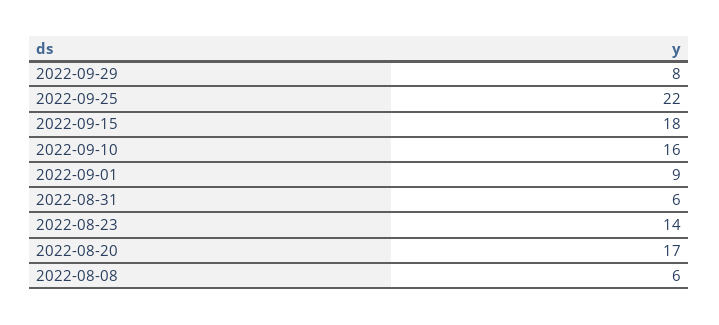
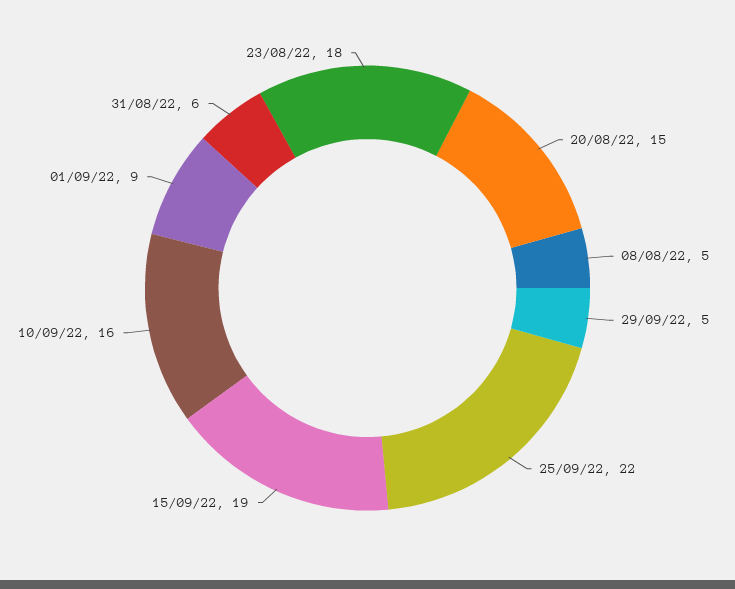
  {
-   "2022-09-29": 8,
+   "2022-09-29": 5,
    "2022-09-25": 22,
-   "2022-09-15": 18,
+   "2022-09-15": 19,
    "2022-09-10": 16,
    "2022-09-01": 9,
    "2022-08-31": 6,
-   "2022-08-23": 14,
+   "2022-08-23": 18,
-   "2022-08-20": 17,
+   "2022-08-20": 15,
-   "2022-08-08": 6
+   "2022-08-08": 5
  }

